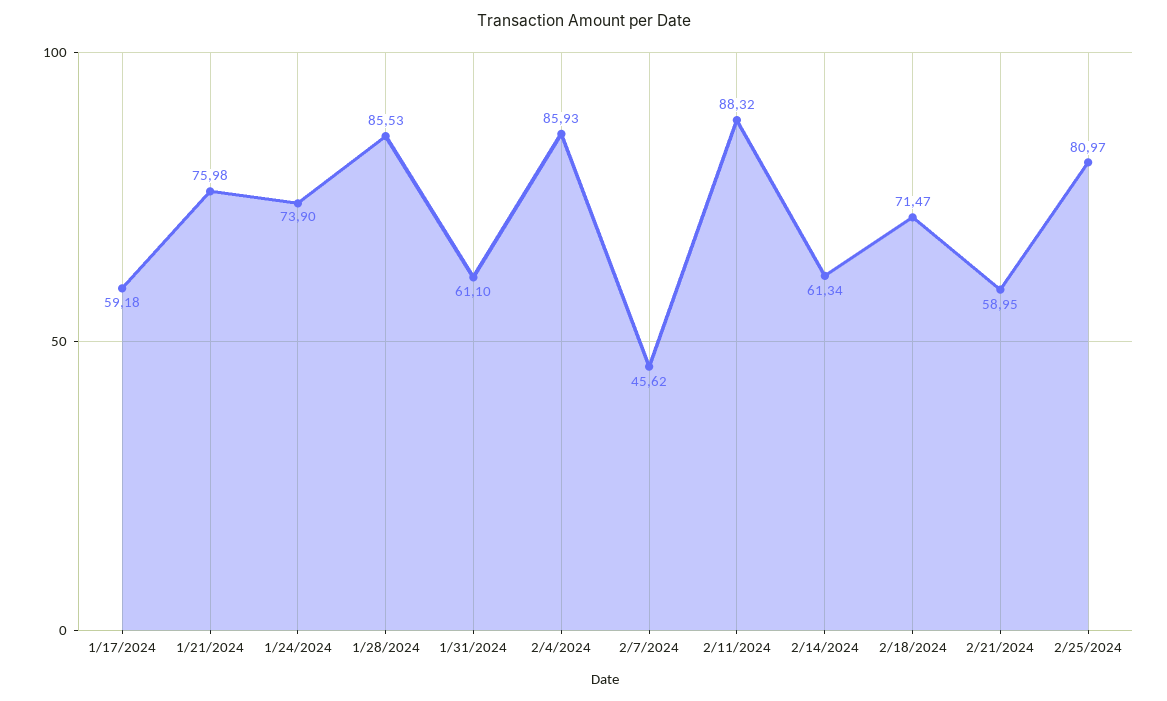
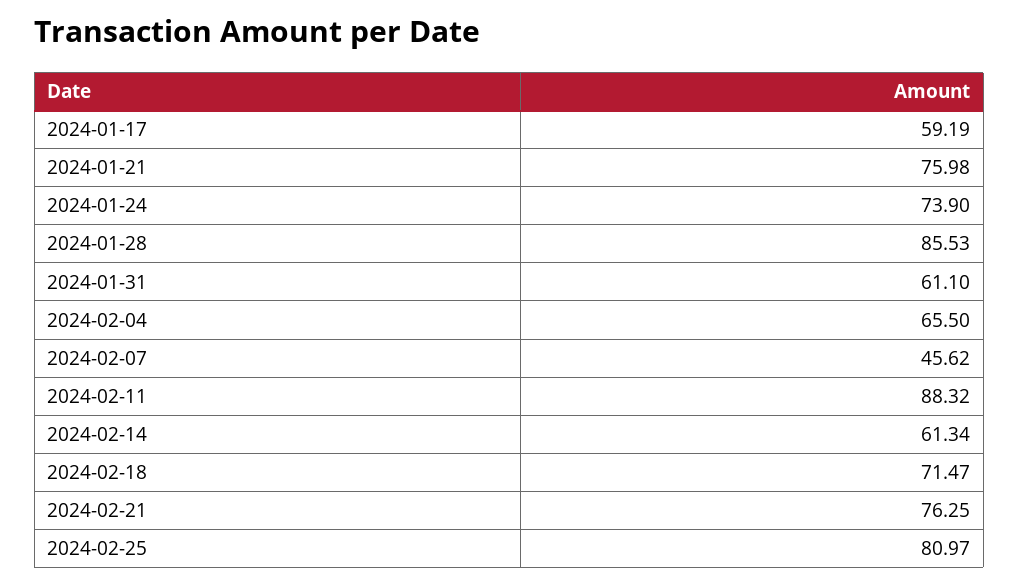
  {
-   "1/17/2024": 59.18,
+   "1/17/2024": 59.19,
    "1/21/2024": 75.98,
    "1/24/2024": 73.9,
    "1/28/2024": 85.53,
    "1/31/2024": 61.1,
-   "2/4/2024": 85.93,
+   "2/4/2024": 65.5,
    "2/7/2024": 45.62,
    "2/11/2024": 88.32,
    "2/14/2024": 61.34,
    "2/18/2024": 71.47,
-   "2/21/2024": 58.95,
+   "2/21/2024": 76.25,
    "2/25/2024": 80.97
  }

